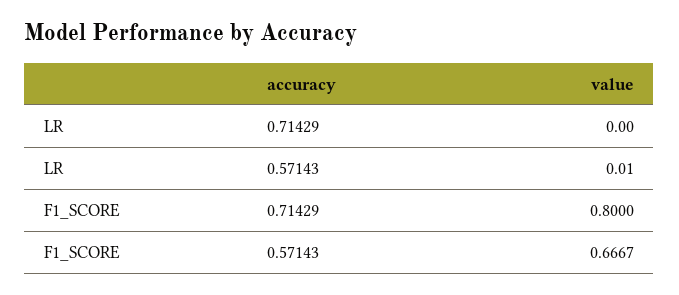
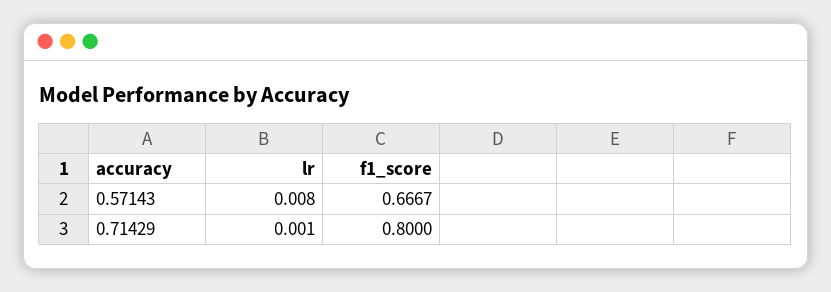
  {
    "LR": {
-     "0.71429": 0,
+     "0.71429": 0.001,
-     "0.57143": 0.01
+     "0.57143": 0.008
    },
    "F1_SCORE": {
      "0.71429": 0.8,
      "0.57143": 0.6667
    }
  }

